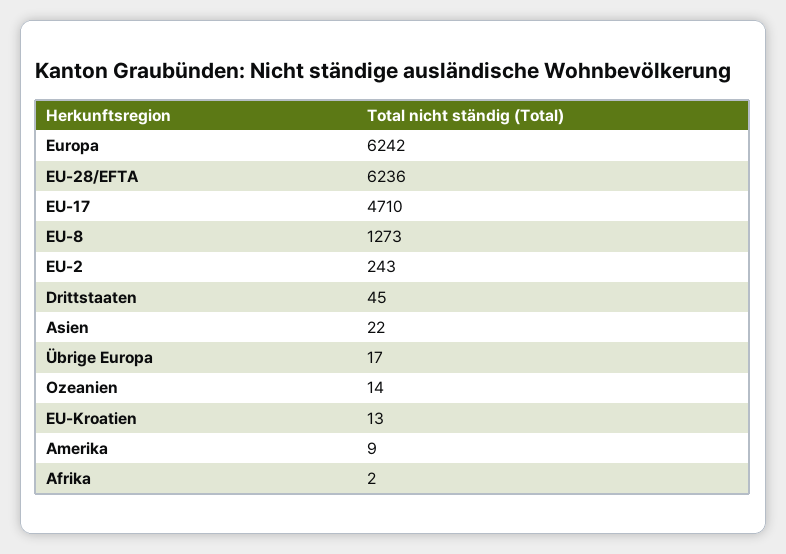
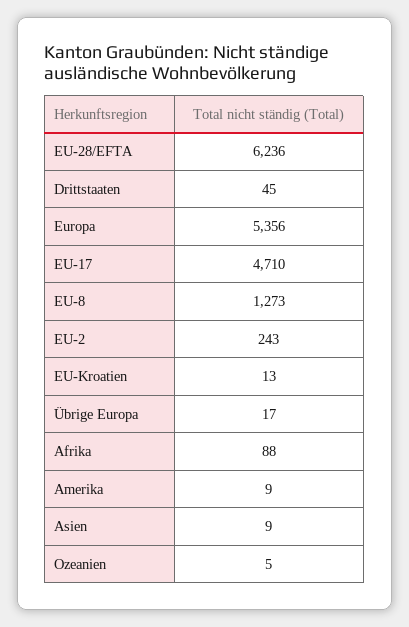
  {
-   "Europa": 6242,
+   "Europa": 5356,
    "EU-28/EFTA": 6236,
    "EU-17": 4710,
    "EU-8": 1273,
    "EU-2": 243,
    "Drittstaaten": 45,
-   "Asien": 22,
+   "Asien": 9,
    "Übrige Europa": 17,
-   "Ozeanien": 14,
+   "Ozeanien": 5,
    "EU-Kroatien": 13,
    "Amerika": 9,
-   "Afrika": 2
+   "Afrika": 88
  }

